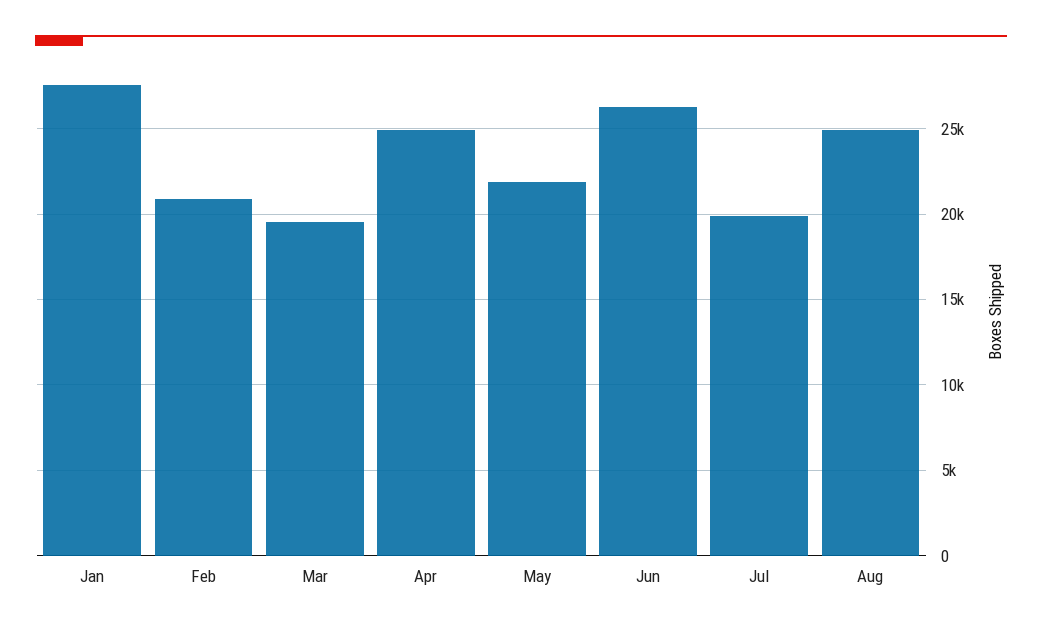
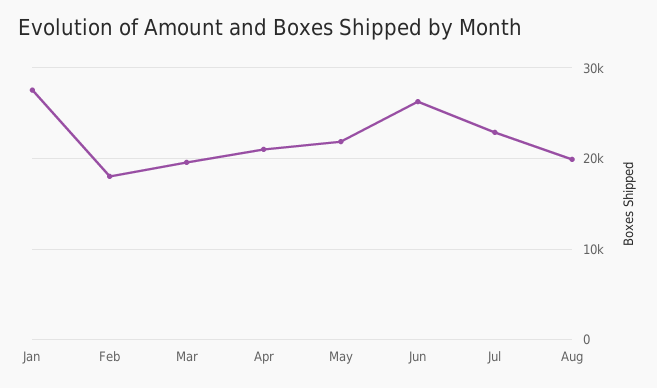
  {
    "Jan": 27500,
-   "Feb": 21000,
+   "Feb": 18000,
    "Mar": 19500,
-   "Apr": 25000,
+   "Apr": 21000,
    "May": 22000,
    "Jun": 26500,
-   "Jul": 20000,
+   "Jul": 23000,
-   "Aug": 25000
+   "Aug": 20000
  }

